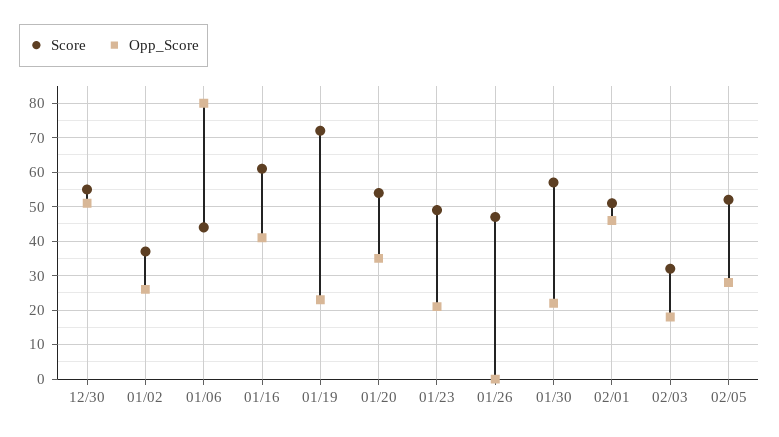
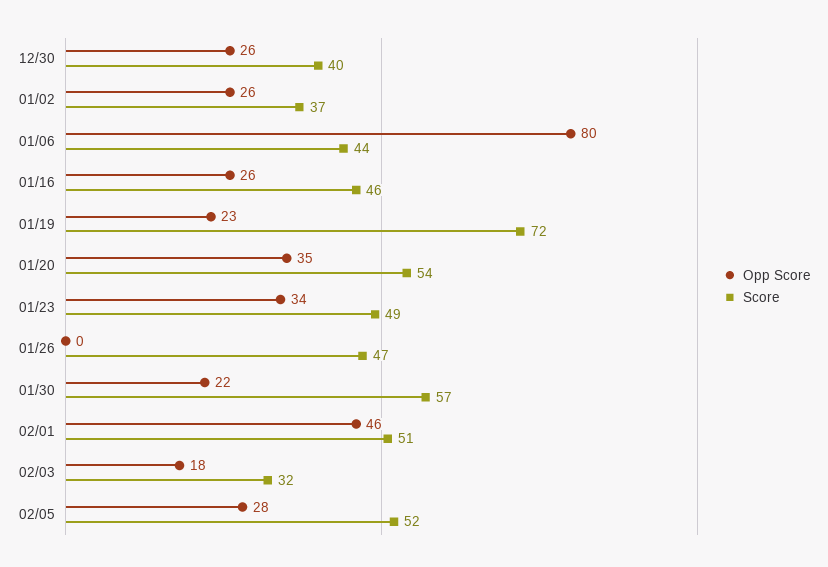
  {
    "Score": {
-     "12/30": 55,
+     "12/30": 40,
      "01/02": 37,
      "01/06": 44,
-     "01/16": 60,
+     "01/16": 46,
      "01/19": 72,
      "01/20": 54,
      "01/23": 49,
      "01/26": 47,
      "01/30": 57,
      "02/01": 51,
      "02/03": 32,
      "02/05": 52
    },
    "Opp_Score": {
-     "12/30": 50,
+     "12/30": 26,
      "01/02": 26,
      "01/06": 80,
-     "01/16": 40,
+     "01/16": 26,
      "01/19": 23,
      "01/20": 35,
-     "01/23": 20,
+     "01/23": 34,
      "01/26": 0,
      "01/30": 22,
      "02/01": 46,
      "02/03": 18,
      "02/05": 28
    }
  }

